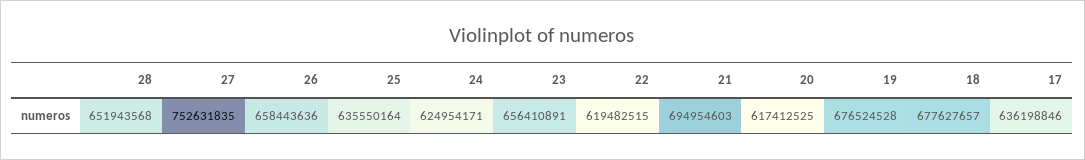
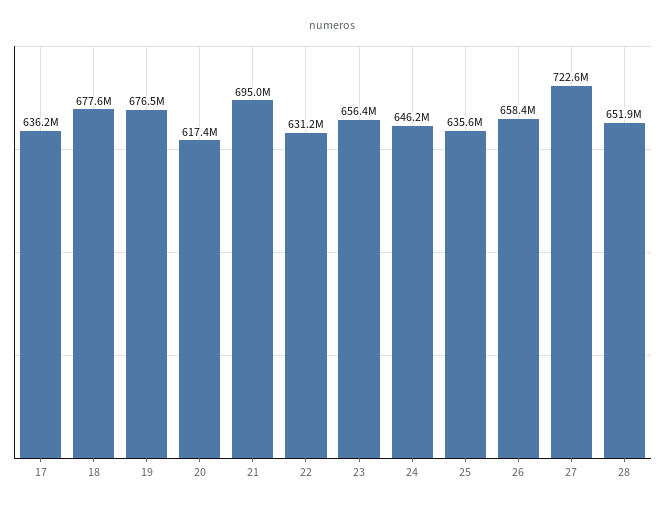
  {
    "28": 651943568,
-   "27": 752631835,
+   "27": 722600000,
    "26": 658443636,
    "25": 635550164,
-   "24": 624954171,
+   "24": 646200000,
    "23": 656410891,
-   "22": 619482515,
+   "22": 631200000,
    "21": 694954603,
    "20": 617412525,
    "19": 676524528,
    "18": 677627657,
    "17": 636198846
  }

